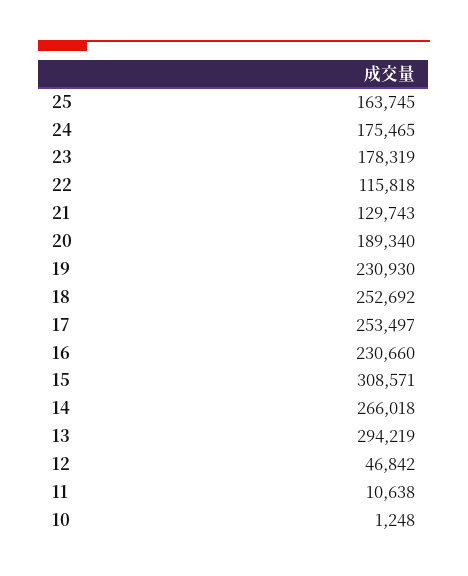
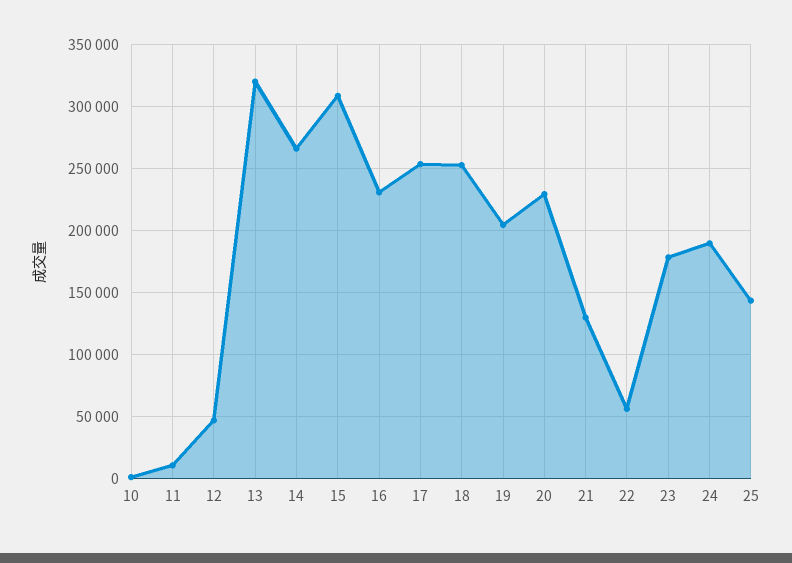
  {
-   "25": 163745,
+   "25": 145000,
-   "24": 175465,
+   "24": 190000,
    "23": 178319,
-   "22": 115818,
+   "22": 55000,
    "21": 129743,
-   "20": 189340,
+   "20": 230000,
-   "19": 230930,
+   "19": 205000,
    "18": 252692,
    "17": 253497,
    "16": 230660,
    "15": 308571,
    "14": 266018,
-   "13": 294219,
+   "13": 320000,
    "12": 46842,
    "11": 10638,
    "10": 1248
  }

